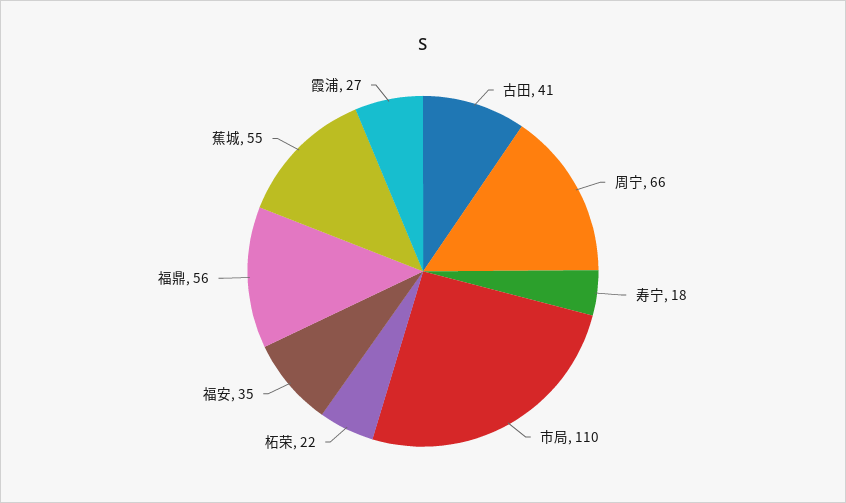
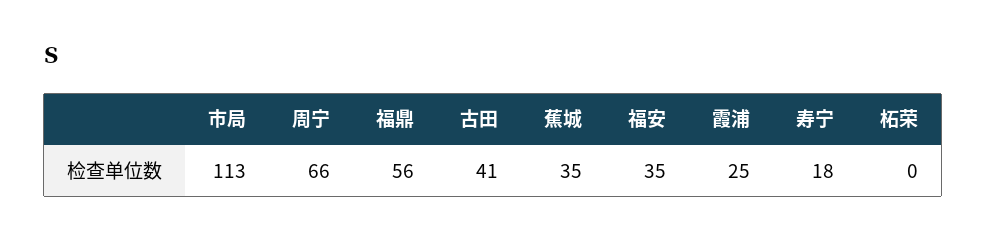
  {
    "古田": 41,
    "周宁": 66,
    "寿宁": 18,
-   "市局": 110,
+   "市局": 113,
-   "柘荣": 22,
+   "柘荣": 0,
    "福安": 35,
    "福鼎": 56,
-   "蕉城": 55,
+   "蕉城": 35,
-   "霞浦": 27
+   "霞浦": 25
  }

